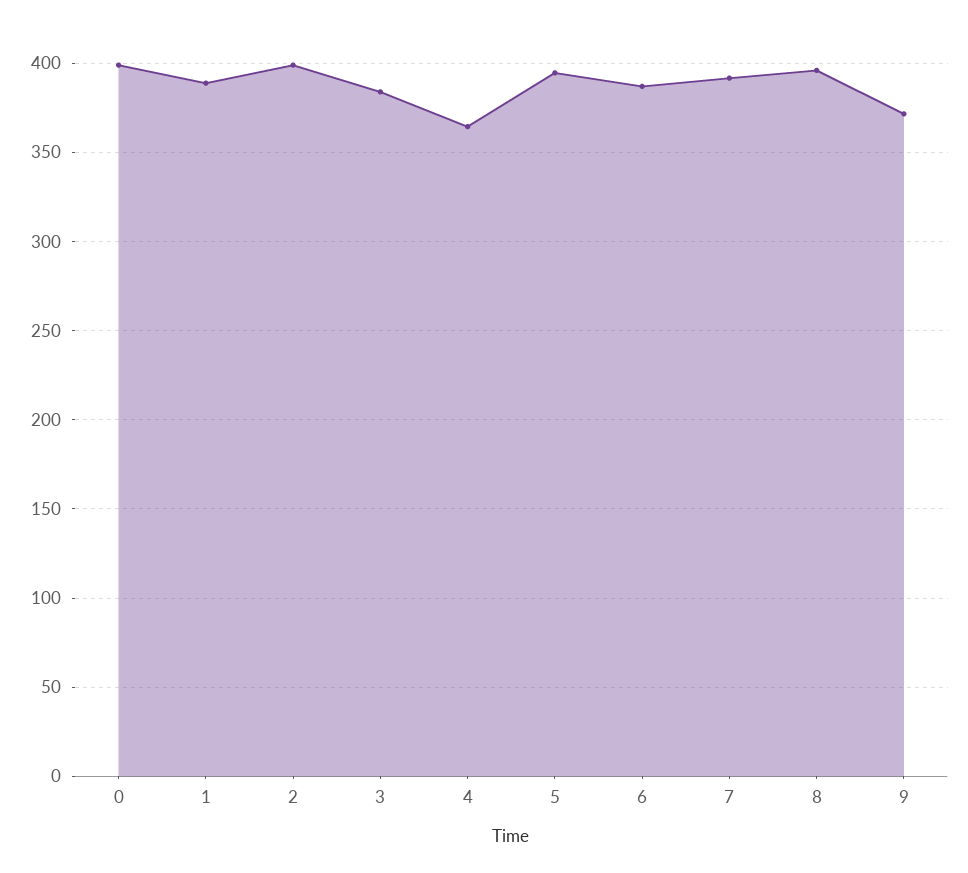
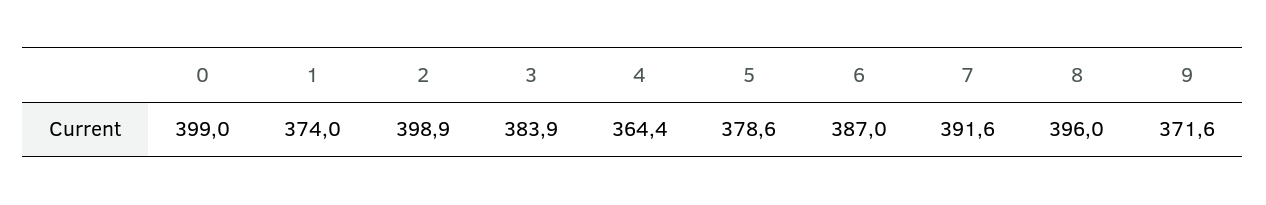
  {
    "0": 399,
-   "1": 390,
+   "1": 374,
    "2": 398.9,
    "3": 383.9,
    "4": 364.4,
-   "5": 395,
+   "5": 378.6,
    "6": 387,
    "7": 391.6,
    "8": 396,
    "9": 371.6
  }

